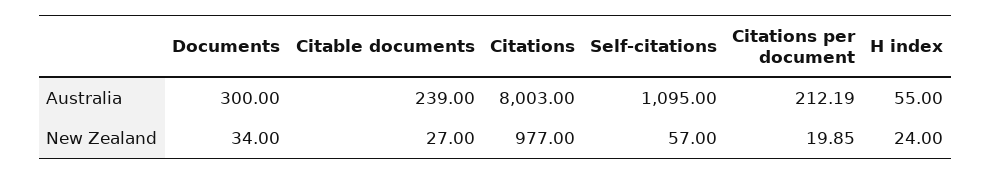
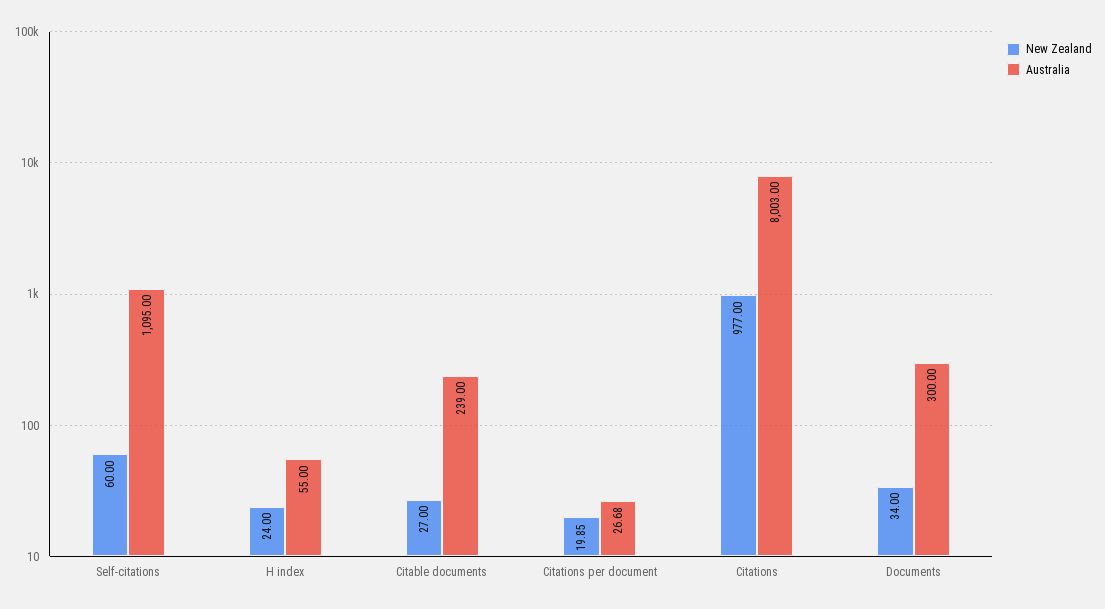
  {
    "Australia": {
      "Documents": 300,
      "Citable documents": 239,
      "Citations": 8003,
      "Self-citations": 1095,
-     "Citations per document": 212.19,
+     "Citations per document": 26.68,
      "H index": 55
    },
    "New Zealand": {
      "Documents": 34,
      "Citable documents": 27,
      "Citations": 977,
-     "Self-citations": 57,
+     "Self-citations": 60,
      "Citations per document": 19.85,
      "H index": 24
    }
  }

